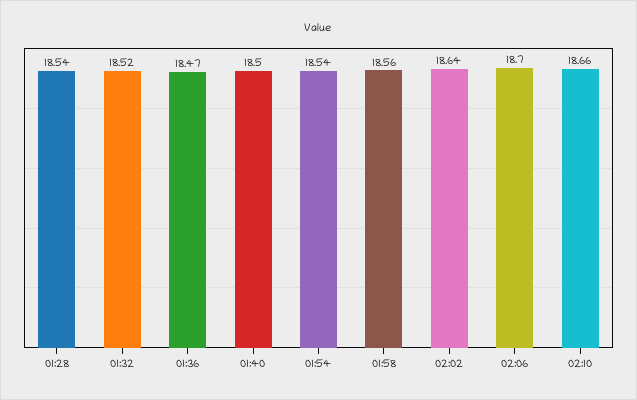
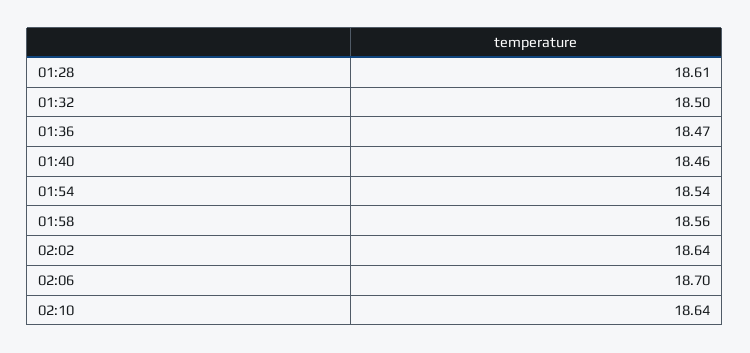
  {
-   "01:28": 18.54,
+   "01:28": 18.61,
-   "01:32": 18.52,
+   "01:32": 18.5,
    "01:36": 18.47,
-   "01:40": 18.5,
+   "01:40": 18.46,
    "01:54": 18.54,
    "01:58": 18.56,
    "02:02": 18.64,
    "02:06": 18.7,
-   "02:10": 18.66
+   "02:10": 18.64
  }

